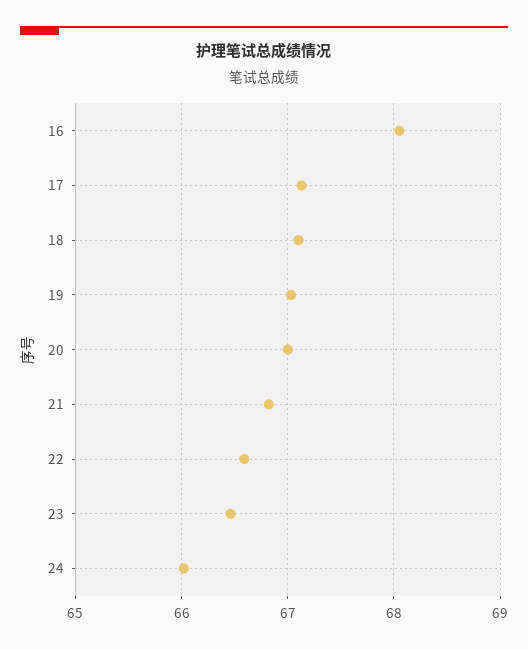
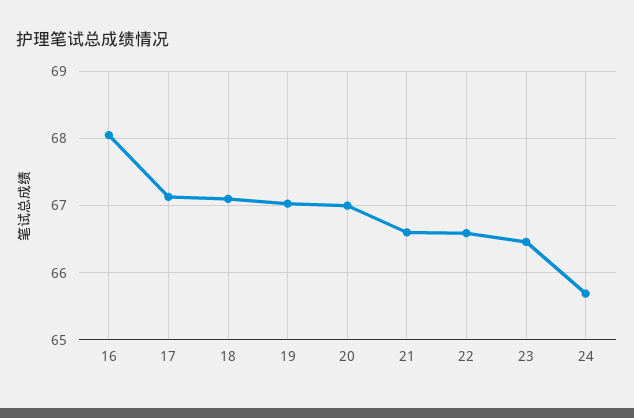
  {
    "16": 68.1,
    "17": 67.1,
    "18": 67.1,
    "19": 67,
    "20": 67,
-   "21": 66.8,
+   "21": 66.6,
    "22": 66.6,
    "23": 66.5,
-   "24": 66
+   "24": 65.7
  }

